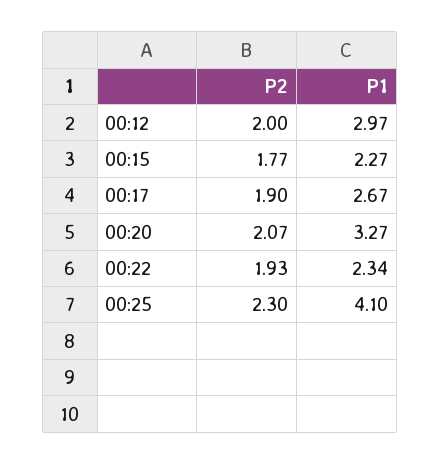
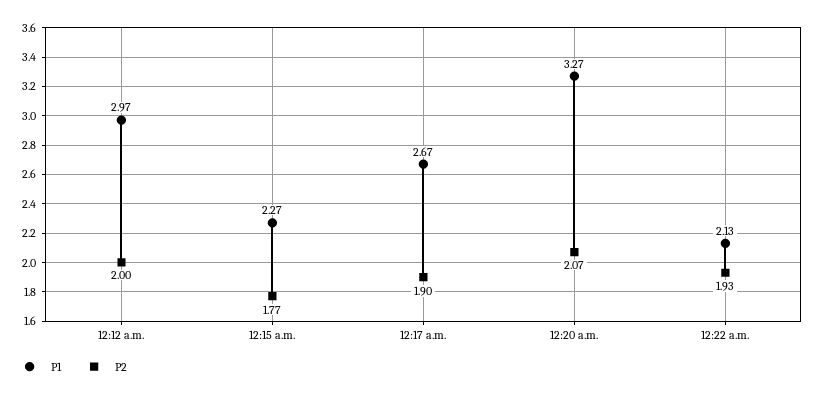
  {
    "P2": {
      "00:12": 2,
      "00:15": 1.77,
      "00:17": 1.9,
      "00:20": 2.07,
-     "00:22": 1.93,
+     "00:22": 1.93
-     "00:25": 2.3
    },
    "P1": {
      "00:12": 2.97,
      "00:15": 2.27,
      "00:17": 2.67,
      "00:20": 3.27,
-     "00:22": 2.34,
+     "00:22": 2.13
-     "00:25": 4.1
    }
  }

